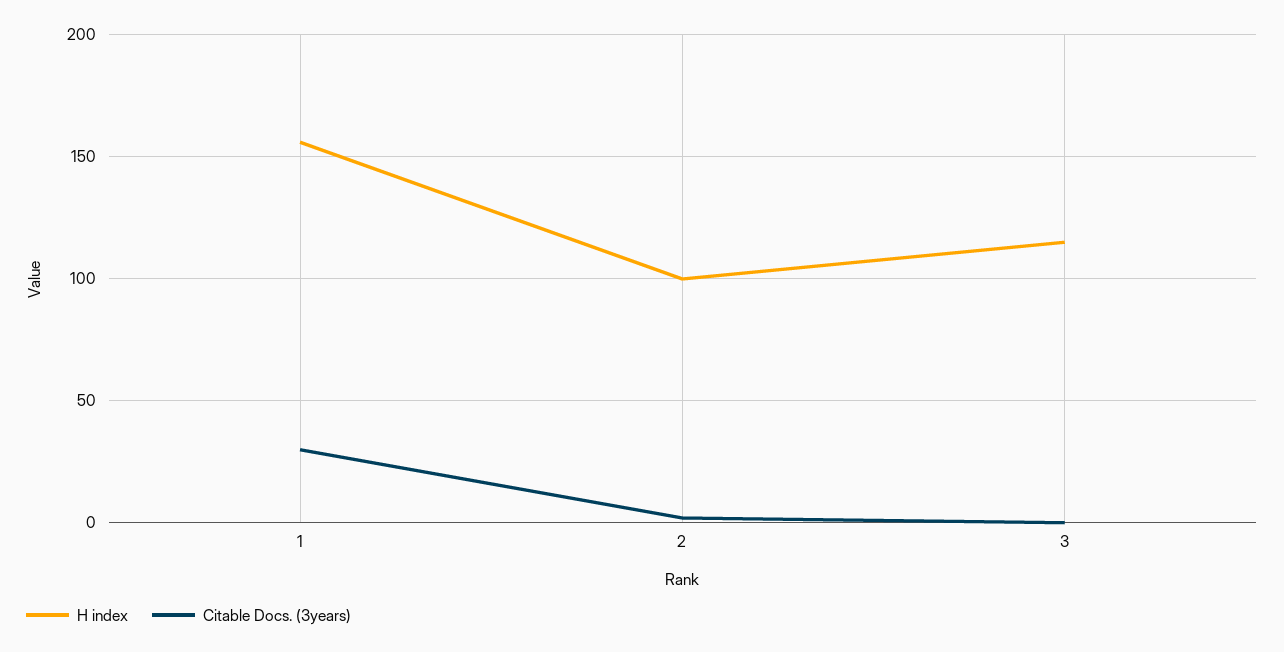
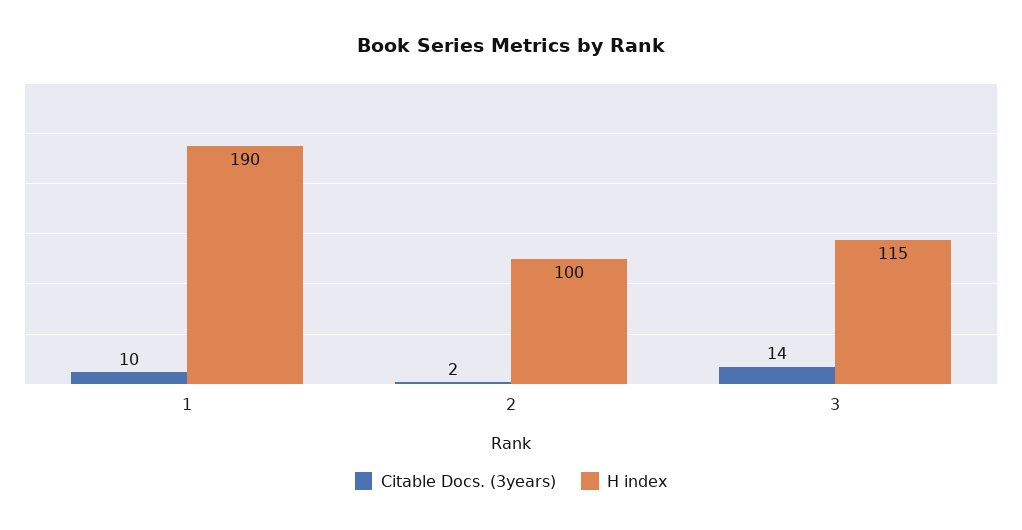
  {
    "H index": {
-     "1": 155,
+     "1": 190,
      "2": 100,
      "3": 115
    },
    "Citable Docs. (3years)": {
-     "1": 30,
+     "1": 10,
      "2": 2,
-     "3": 0
+     "3": 14
    }
  }

